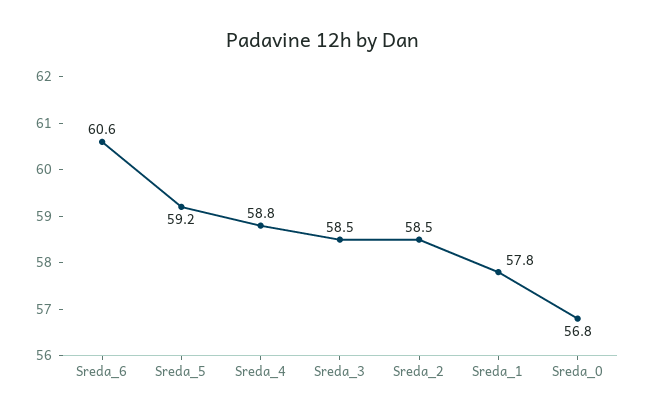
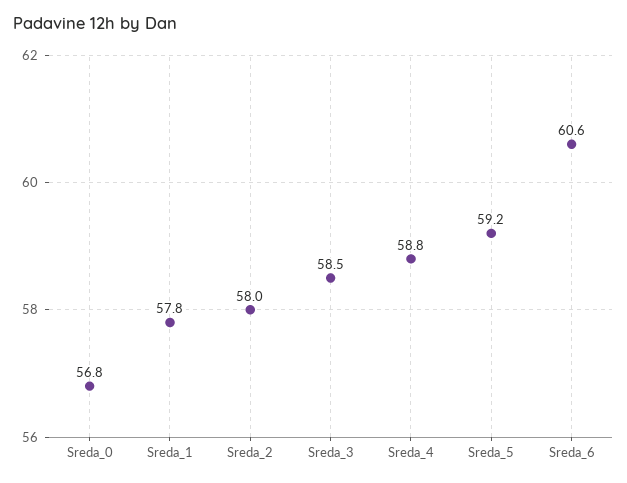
  {
    "Sreda_6": 60.6,
    "Sreda_5": 59.2,
    "Sreda_4": 58.8,
    "Sreda_3": 58.5,
-   "Sreda_2": 58.5,
+   "Sreda_2": 58,
    "Sreda_1": 57.8,
    "Sreda_0": 56.8
  }

